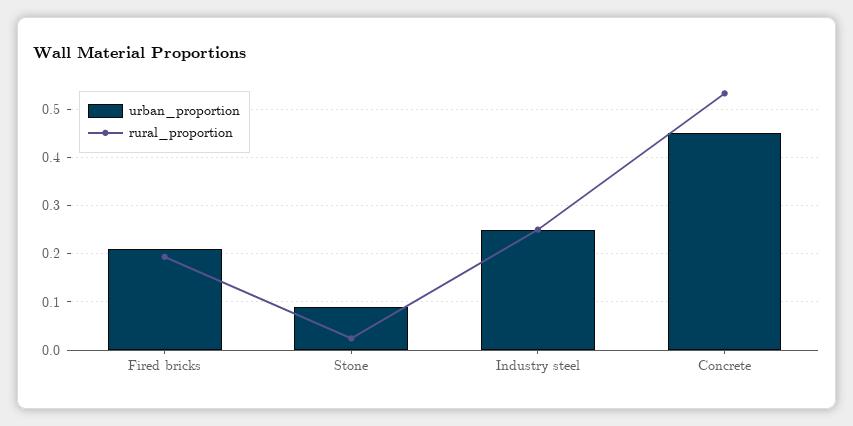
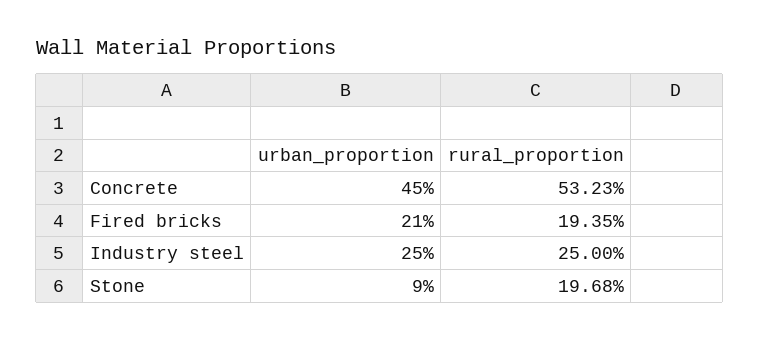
  {
    "urban_proportion": {
      "Fired bricks": 0.21,
      "Stone": 0.09,
      "Industry steel": 0.25,
      "Concrete": 0.45
    },
    "rural_proportion": {
      "Fired bricks": 0.1935,
-     "Stone": 0.02,
+     "Stone": 0.1968,
      "Industry steel": 0.25,
      "Concrete": 0.5323
    }
  }

